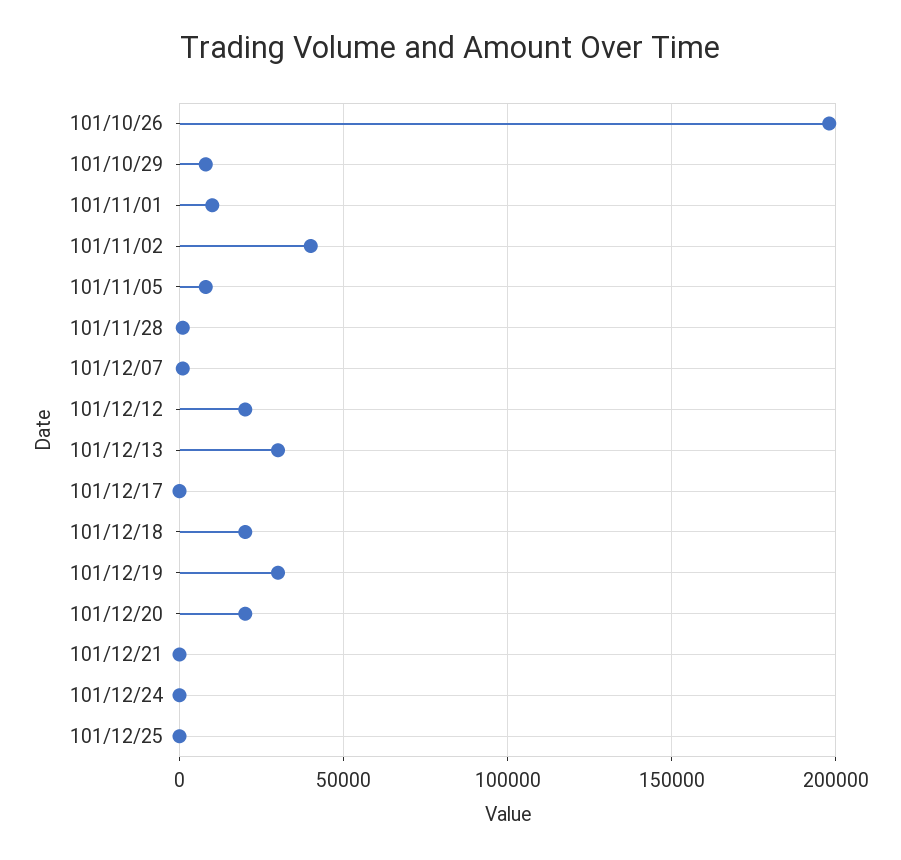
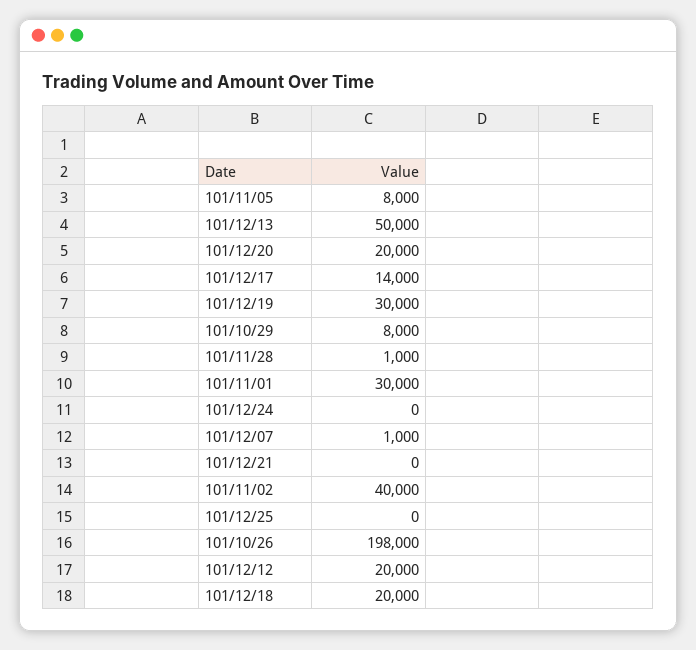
  {
    "101/10/26": 198000,
    "101/10/29": 8000,
-   "101/11/01": 10000,
+   "101/11/01": 30000,
    "101/11/02": 40000,
    "101/11/05": 8000,
    "101/11/28": 1000,
    "101/12/07": 1000,
    "101/12/12": 20000,
-   "101/12/13": 30000,
+   "101/12/13": 50000,
-   "101/12/17": 0,
+   "101/12/17": 14000,
    "101/12/18": 20000,
    "101/12/19": 30000,
    "101/12/20": 20000,
    "101/12/21": 0,
    "101/12/24": 0,
    "101/12/25": 0
  }

